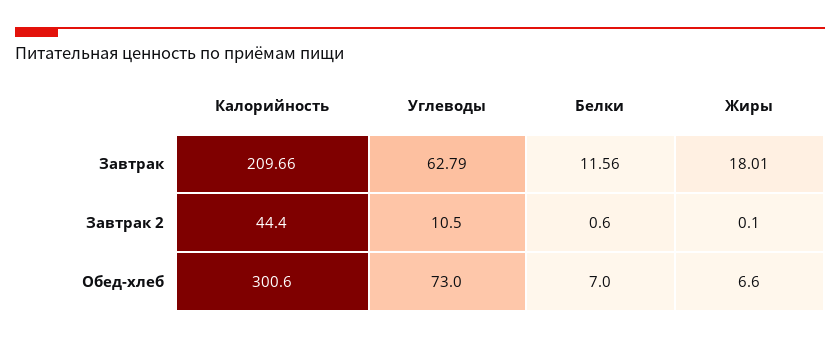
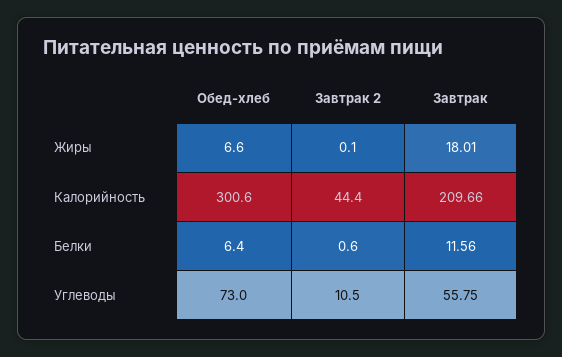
  {
    "Калорийность": {
      "Завтрак": 209.66,
      "Завтрак 2": 44.4,
      "Обед-хлеб": 300.6
    },
    "Углеводы": {
-     "Завтрак": 62.79,
+     "Завтрак": 55.75,
      "Завтрак 2": 10.5,
      "Обед-хлеб": 73
    },
    "Белки": {
      "Завтрак": 11.56,
      "Завтрак 2": 0.6,
-     "Обед-хлеб": 7
+     "Обед-хлеб": 6.4
    },
    "Жиры": {
      "Завтрак": 18.01,
      "Завтрак 2": 0.1,
      "Обед-хлеб": 6.6
    }
  }

